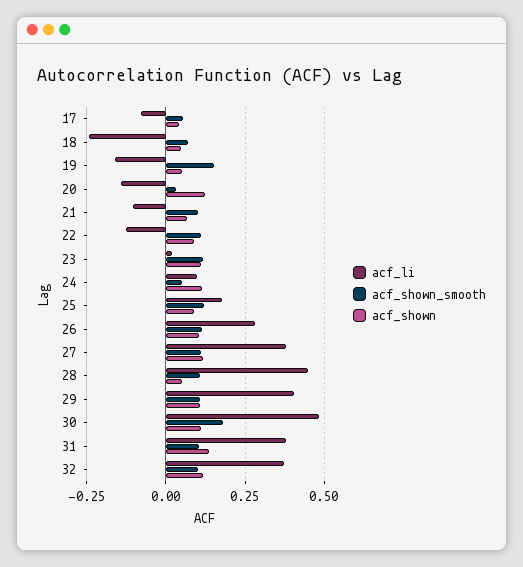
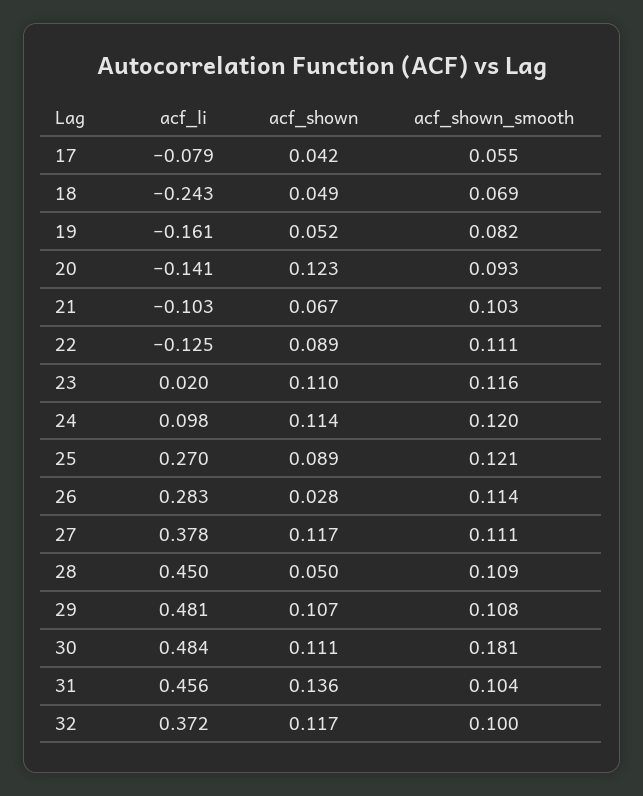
  {
    "acf_li": {
      "17": -0.079,
      "18": -0.243,
      "19": -0.161,
      "20": -0.141,
      "21": -0.103,
      "22": -0.125,
      "23": 0.02,
      "24": 0.098,
-     "25": 0.175,
+     "25": 0.27,
      "26": 0.283,
      "27": 0.378,
      "28": 0.45,
-     "29": 0.4,
+     "29": 0.481,
      "30": 0.484,
-     "31": 0.375,
+     "31": 0.456,
      "32": 0.372
    },
    "acf_shown_smooth": {
      "17": 0.055,
      "18": 0.069,
-     "19": 0.15,
+     "19": 0.082,
-     "20": 0.025,
+     "20": 0.093,
      "21": 0.103,
      "22": 0.111,
      "23": 0.116,
-     "24": 0.05,
+     "24": 0.12,
      "25": 0.121,
      "26": 0.114,
      "27": 0.111,
      "28": 0.109,
      "29": 0.108,
      "30": 0.181,
      "31": 0.104,
      "32": 0.1
    },
    "acf_shown": {
      "17": 0.042,
      "18": 0.049,
      "19": 0.052,
      "20": 0.123,
      "21": 0.067,
      "22": 0.089,
      "23": 0.11,
      "24": 0.114,
      "25": 0.089,
-     "26": 0.1,
+     "26": 0.028,
      "27": 0.117,
      "28": 0.05,
      "29": 0.107,
      "30": 0.111,
      "31": 0.136,
      "32": 0.117
    }
  }

